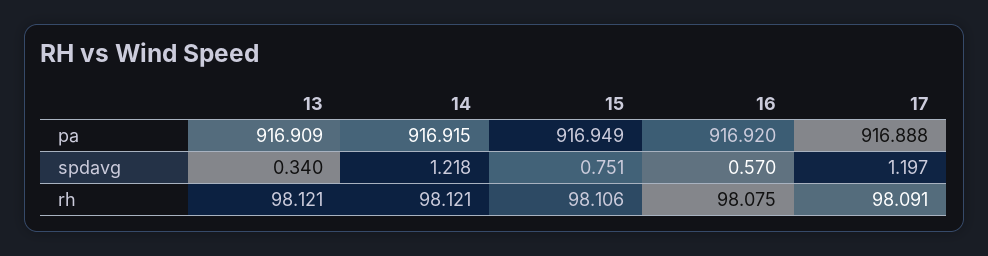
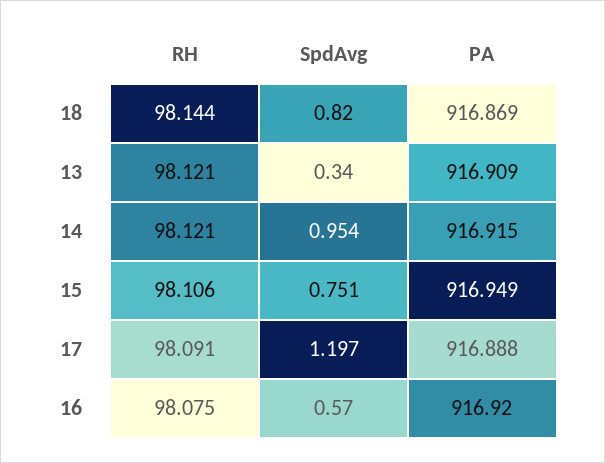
  {
    "13": {
      "pa": 916.909,
      "spdavg": 0.34,
      "rh": 98.121
    },
    "14": {
      "pa": 916.915,
-     "spdavg": 1.218,
+     "spdavg": 0.954,
      "rh": 98.121
    },
    "15": {
      "pa": 916.949,
      "spdavg": 0.751,
      "rh": 98.106
    },
    "16": {
      "pa": 916.92,
      "spdavg": 0.57,
      "rh": 98.075
    },
    "17": {
      "pa": 916.888,
      "spdavg": 1.197,
      "rh": 98.091
-   }
+   },
+   "18": {
+     "rh": 98.144,
+     "spdavg": 0.82,
+     "pa": 916.869
+   }
  }

